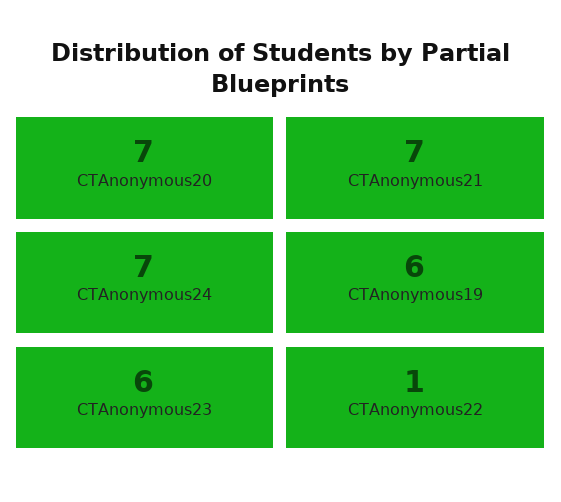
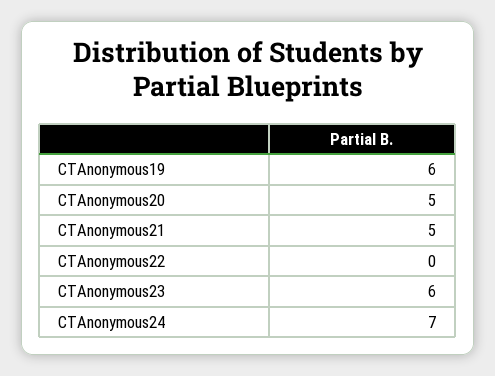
  {
-   "CTAnonymous20": 7,
+   "CTAnonymous20": 5,
-   "CTAnonymous21": 7,
+   "CTAnonymous21": 5,
    "CTAnonymous24": 7,
    "CTAnonymous19": 6,
    "CTAnonymous23": 6,
-   "CTAnonymous22": 1
+   "CTAnonymous22": 0
  }

